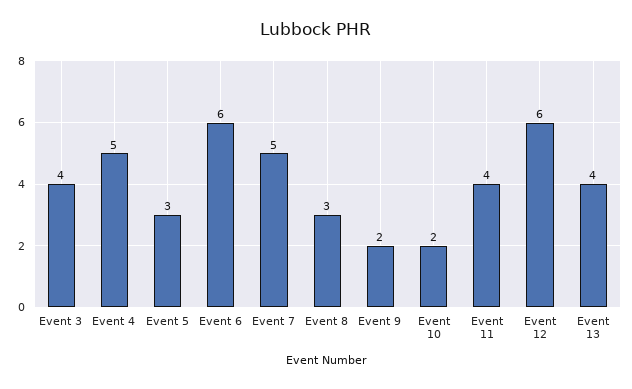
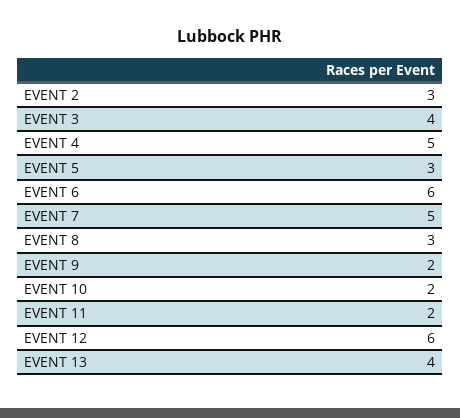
  {
    "Event 3": 4,
    "Event 4": 5,
    "Event 5": 3,
    "Event 6": 6,
    "Event 7": 5,
    "Event 8": 3,
    "Event 9": 2,
    "Event 10": 2,
-   "Event 11": 4,
+   "Event 11": 2,
    "Event 12": 6,
-   "Event 13": 4
+   "Event 13": 4,
+   "EVENT 2": 3
  }

